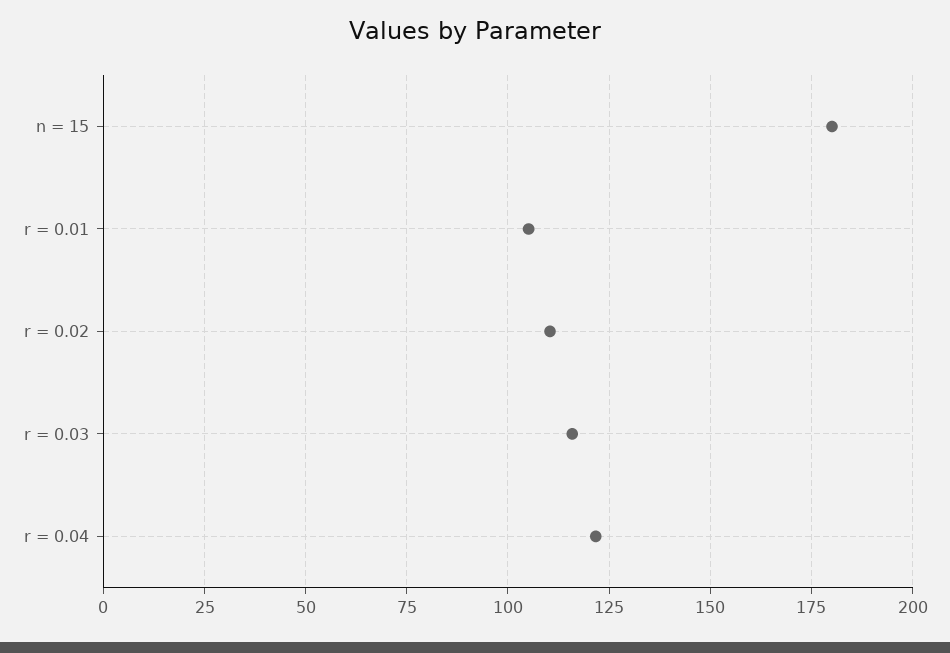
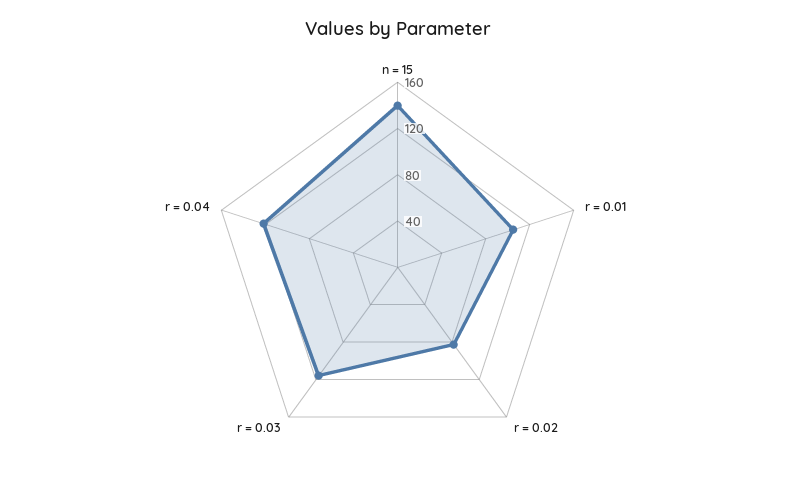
  {
-   "n = 15": 180,
+   "n = 15": 140,
    "r = 0.01": 105,
-   "r = 0.02": 110,
+   "r = 0.02": 80,
    "r = 0.03": 115,
    "r = 0.04": 122.5
  }

